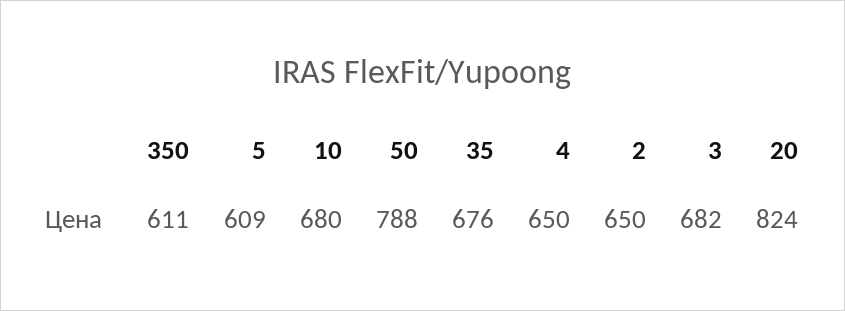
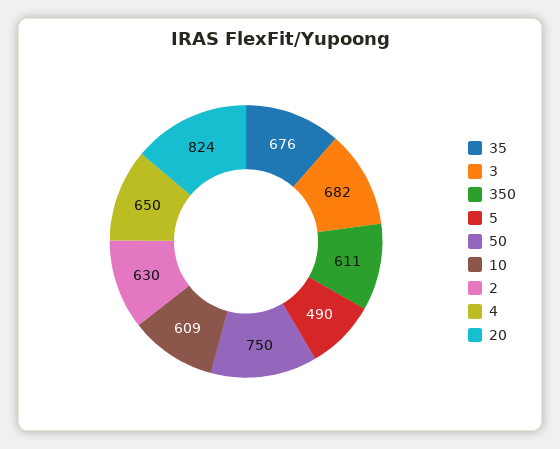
  {
    "350": 611,
-   "5": 609,
+   "5": 490,
-   "10": 680,
+   "10": 609,
-   "50": 788,
+   "50": 750,
    "35": 676,
    "4": 650,
-   "2": 650,
+   "2": 630,
    "3": 682,
    "20": 824
  }

